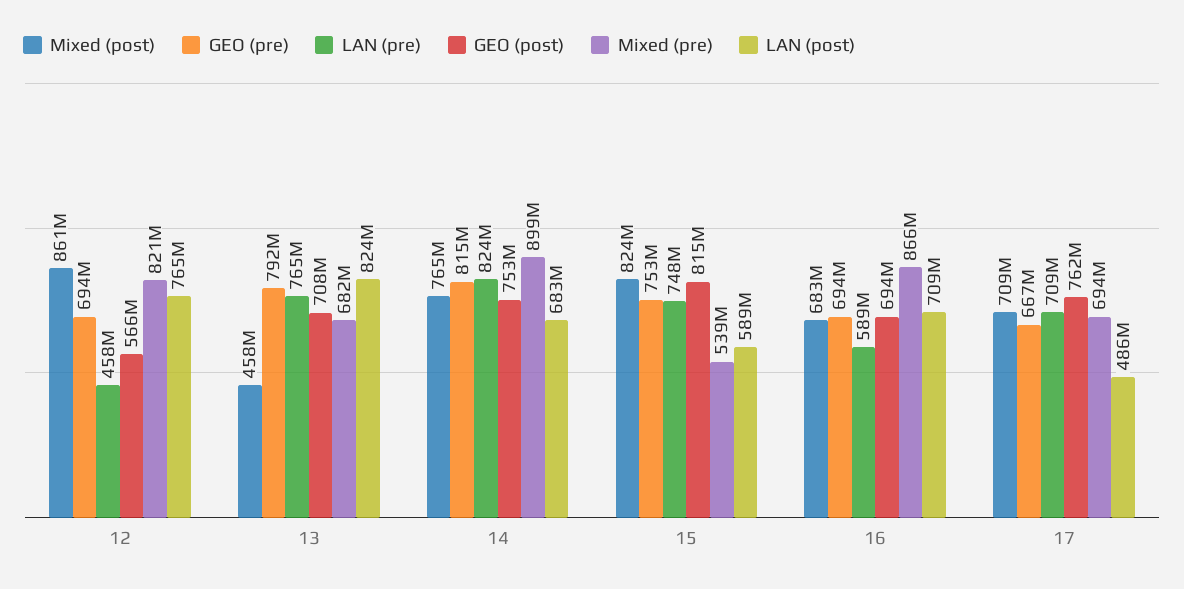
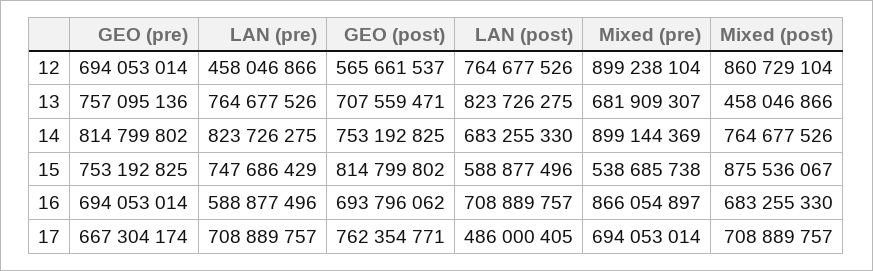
  {
    "Mixed (post)": {
      "12": 860729104,
      "13": 458046866,
      "14": 764677526,
-     "15": 824000000,
+     "15": 875536067,
      "16": 683255330,
      "17": 708889757
    },
    "GEO (pre)": {
      "12": 694053014,
-     "13": 792000000,
+     "13": 757095136,
      "14": 814799802,
      "15": 753192825,
      "16": 694053014,
      "17": 667304174
    },
    "LAN (pre)": {
      "12": 458046866,
      "13": 764677526,
      "14": 823726275,
      "15": 747686429,
      "16": 588877496,
      "17": 708889757
    },
    "GEO (post)": {
      "12": 565661537,
      "13": 707559471,
      "14": 753192825,
      "15": 814799802,
      "16": 693796062,
      "17": 762354771
    },
    "Mixed (pre)": {
-     "12": 821000000,
+     "12": 899238104,
      "13": 681909307,
      "14": 899144369,
      "15": 538685738,
      "16": 866054897,
      "17": 694053014
    },
    "LAN (post)": {
      "12": 764677526,
      "13": 823726275,
      "14": 683255330,
      "15": 588877496,
      "16": 708889757,
      "17": 486000405
    }
  }

